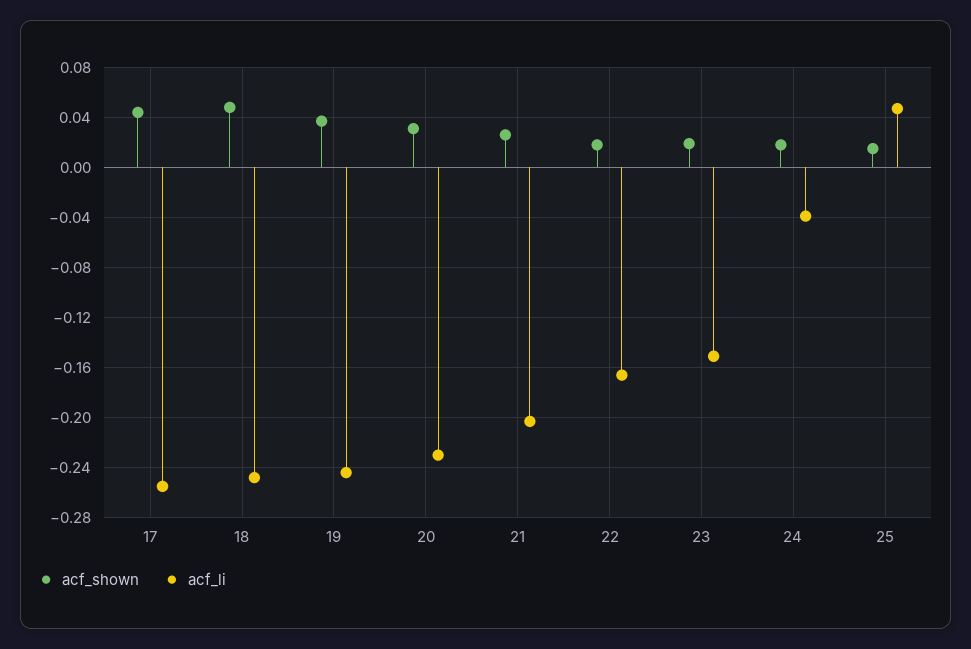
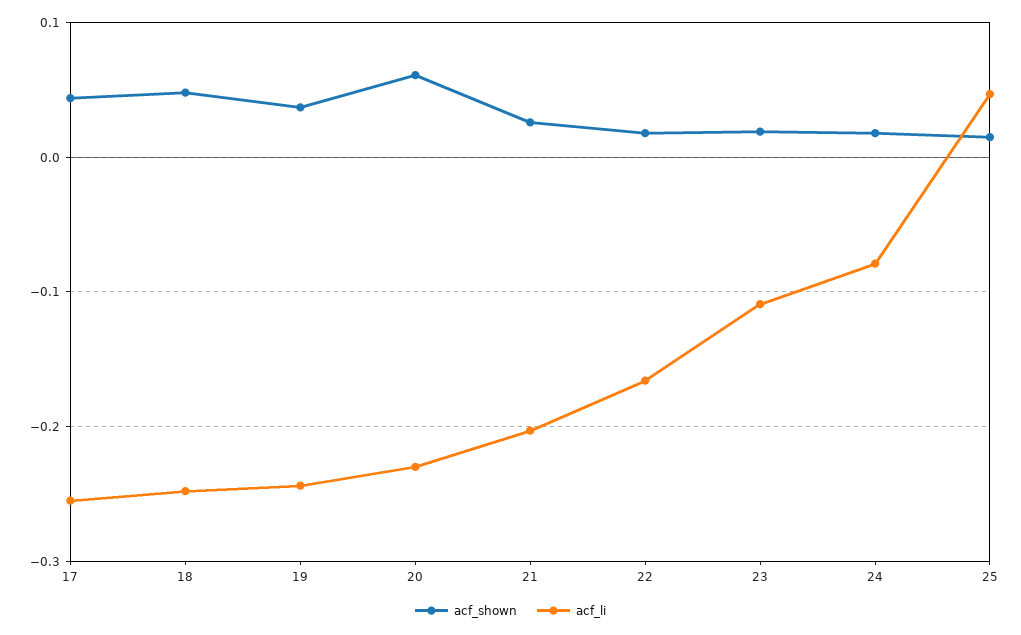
  {
    "acf_shown": {
      "17": 0.045,
      "18": 0.05,
      "19": 0.035,
-     "20": 0.03,
+     "20": 0.06,
      "21": 0.025,
      "22": 0.02,
      "23": 0.02,
      "24": 0.02,
      "25": 0.015
    },
    "acf_li": {
      "17": -0.255,
      "18": -0.25,
      "19": -0.245,
      "20": -0.23,
      "21": -0.205,
      "22": -0.165,
-     "23": -0.15,
+     "23": -0.11,
-     "24": -0.04,
+     "24": -0.08,
      "25": 0.045
    }
  }

